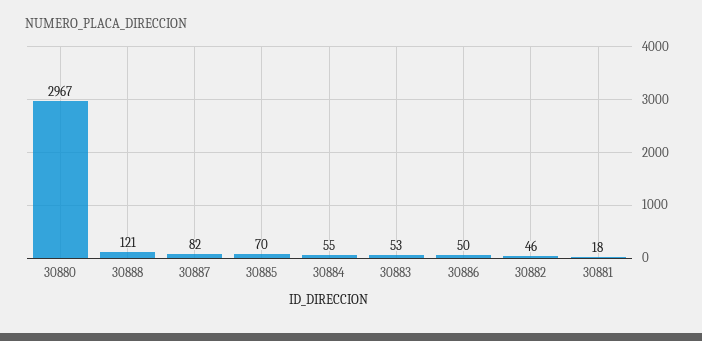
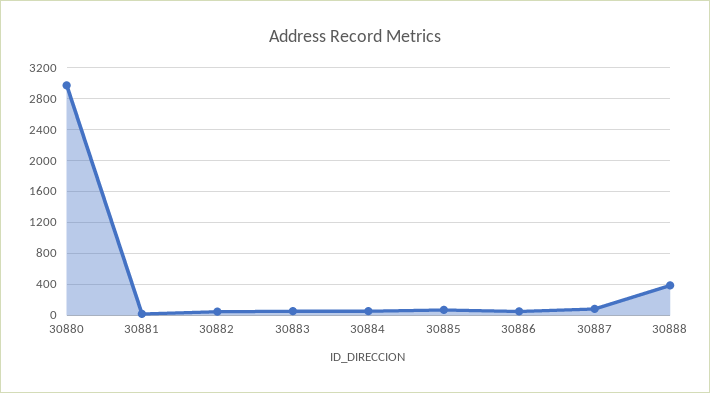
  {
    "30880": 2967,
-   "30888": 121,
+   "30888": 400,
    "30887": 82,
    "30885": 70,
    "30884": 55,
    "30883": 53,
    "30886": 50,
    "30882": 46,
    "30881": 18
  }

